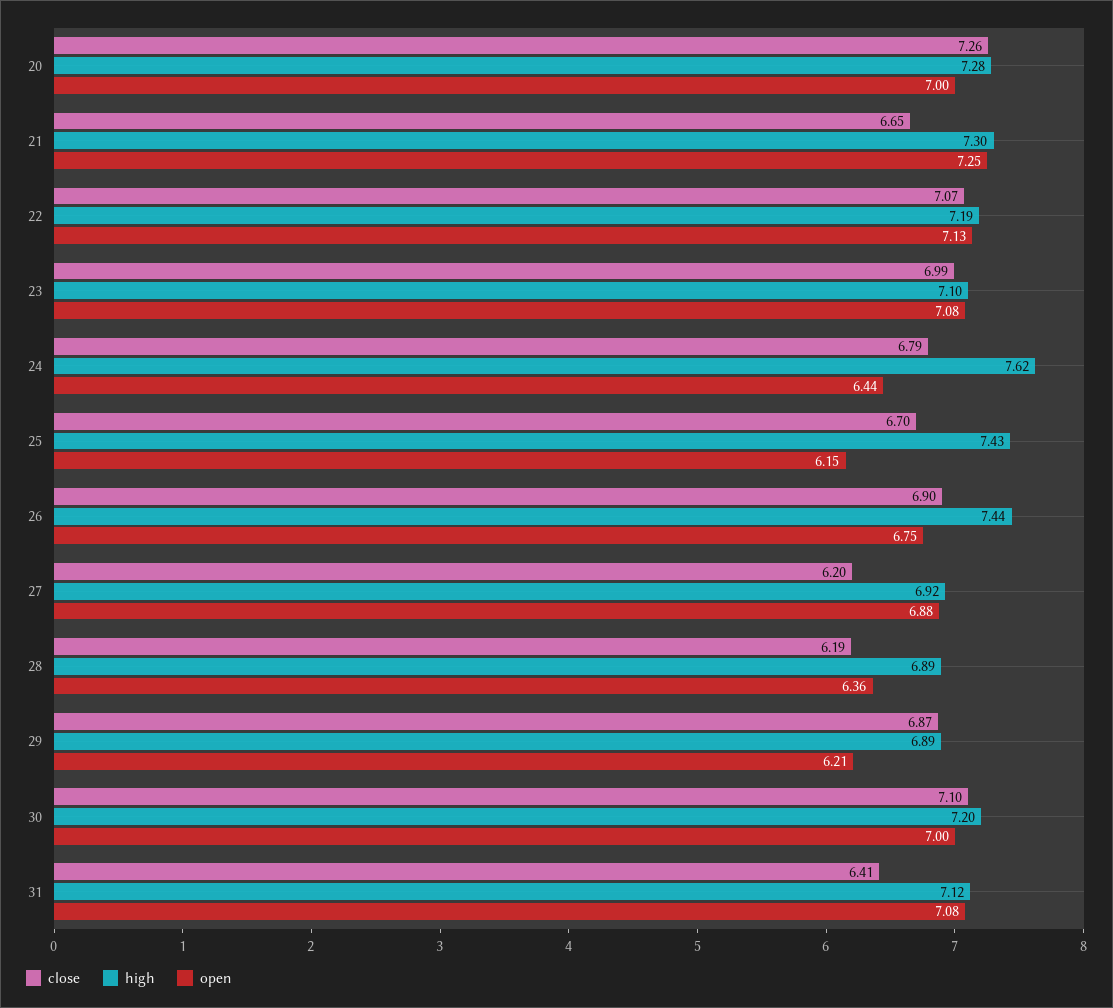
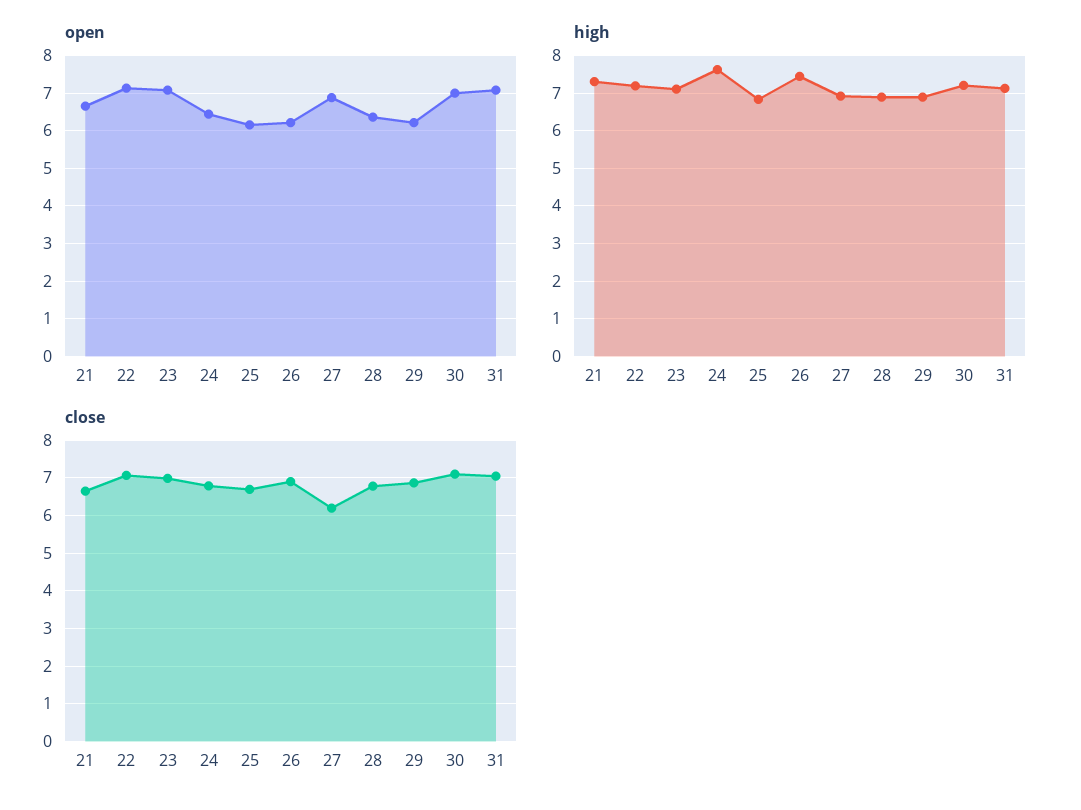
  {
    "close": {
-     "20": 7.26,
      "21": 6.65,
      "22": 7.07,
      "23": 6.99,
      "24": 6.79,
      "25": 6.7,
      "26": 6.9,
      "27": 6.2,
-     "28": 6.19,
+     "28": 6.8,
      "29": 6.87,
      "30": 7.1,
-     "31": 6.41
+     "31": 7
    },
    "high": {
-     "20": 7.28,
      "21": 7.3,
      "22": 7.19,
      "23": 7.1,
      "24": 7.62,
-     "25": 7.43,
+     "25": 6.8,
      "26": 7.44,
      "27": 6.92,
      "28": 6.89,
      "29": 6.89,
      "30": 7.2,
      "31": 7.12
    },
    "open": {
-     "20": 7,
-     "21": 7.25,
+     "21": 6.6,
      "22": 7.13,
      "23": 7.08,
      "24": 6.44,
      "25": 6.15,
-     "26": 6.75,
+     "26": 6.2,
      "27": 6.88,
      "28": 6.36,
      "29": 6.21,
      "30": 7,
      "31": 7.08
    }
  }

